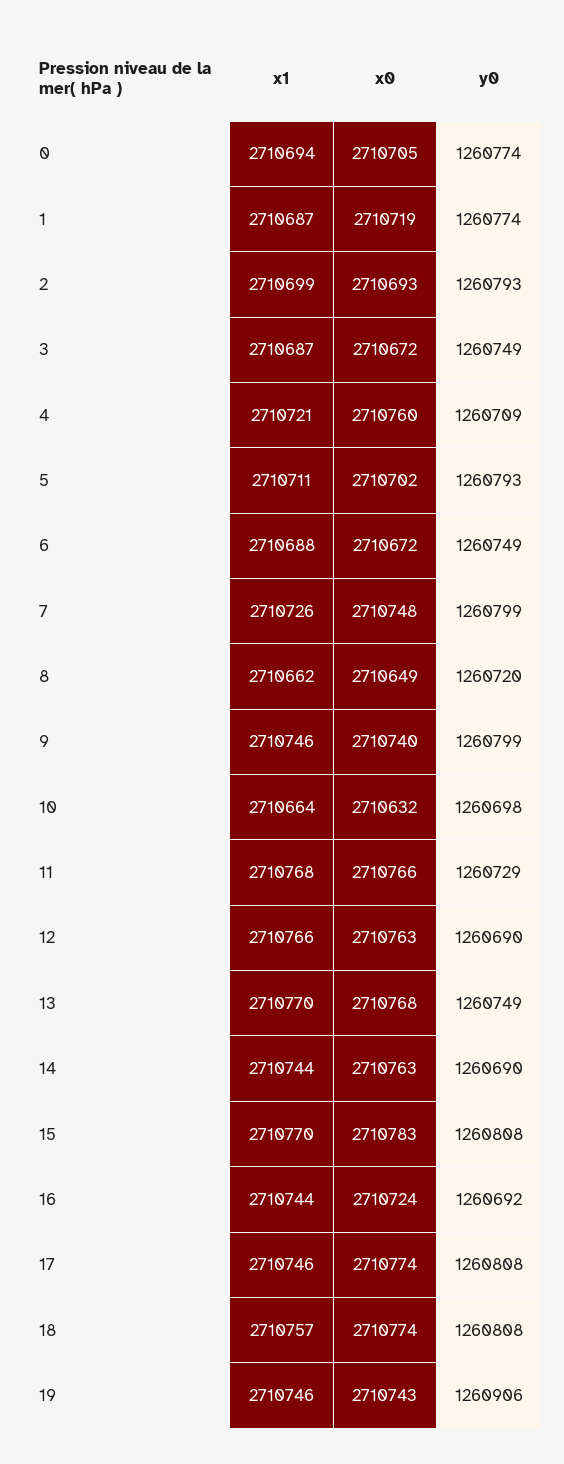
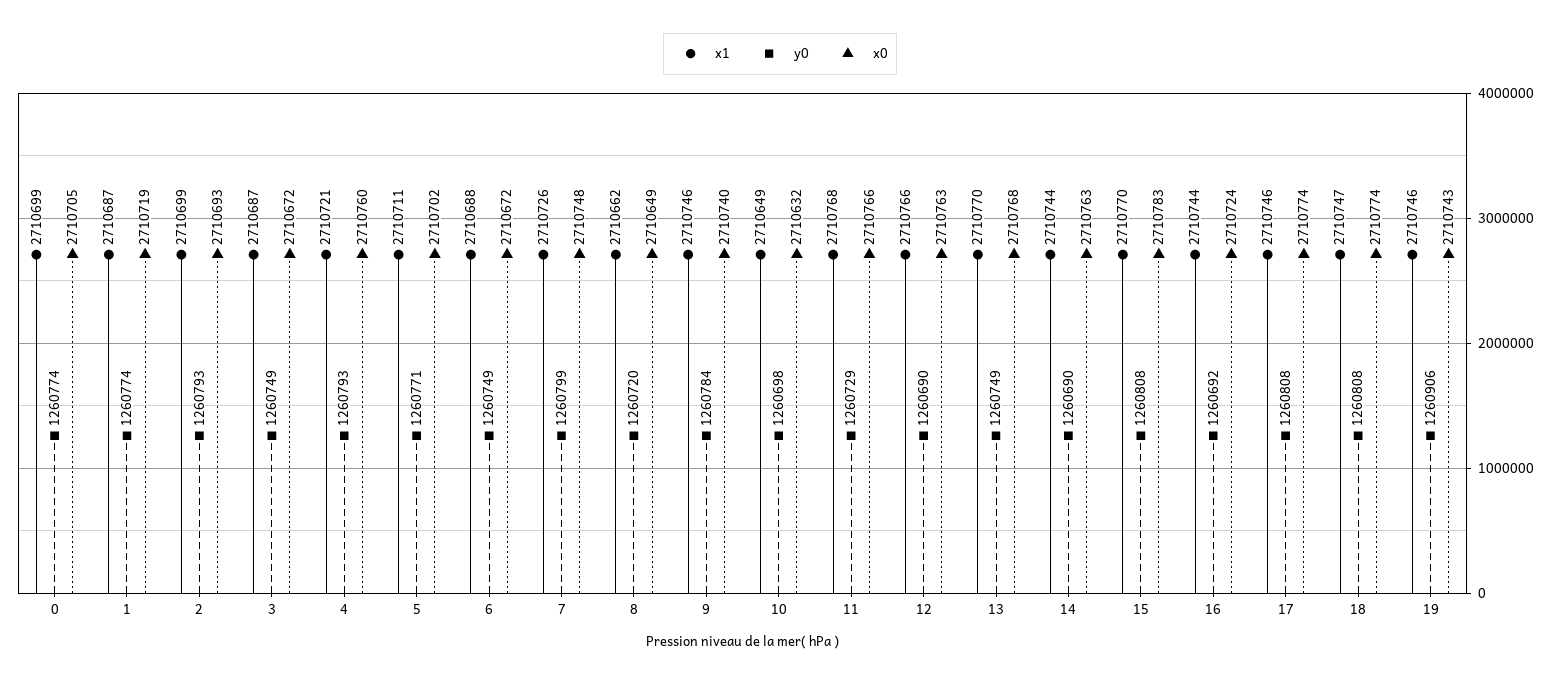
  {
    "x1": {
-     "0": 2710694,
+     "0": 2710699,
      "1": 2710687,
      "2": 2710699,
      "3": 2710687,
      "4": 2710721,
      "5": 2710711,
      "6": 2710688,
      "7": 2710726,
      "8": 2710662,
      "9": 2710746,
-     "10": 2710664,
+     "10": 2710649,
      "11": 2710768,
      "12": 2710766,
      "13": 2710770,
      "14": 2710744,
      "15": 2710770,
      "16": 2710744,
      "17": 2710746,
-     "18": 2710757,
+     "18": 2710747,
      "19": 2710746
    },
    "x0": {
      "0": 2710705,
      "1": 2710719,
      "2": 2710693,
      "3": 2710672,
      "4": 2710760,
      "5": 2710702,
      "6": 2710672,
      "7": 2710748,
      "8": 2710649,
      "9": 2710740,
      "10": 2710632,
      "11": 2710766,
      "12": 2710763,
      "13": 2710768,
      "14": 2710763,
      "15": 2710783,
      "16": 2710724,
      "17": 2710774,
      "18": 2710774,
      "19": 2710743
    },
    "y0": {
      "0": 1260774,
      "1": 1260774,
      "2": 1260793,
      "3": 1260749,
-     "4": 1260709,
+     "4": 1260793,
-     "5": 1260793,
+     "5": 1260771,
      "6": 1260749,
      "7": 1260799,
      "8": 1260720,
-     "9": 1260799,
+     "9": 1260784,
      "10": 1260698,
      "11": 1260729,
      "12": 1260690,
      "13": 1260749,
      "14": 1260690,
      "15": 1260808,
      "16": 1260692,
      "17": 1260808,
      "18": 1260808,
      "19": 1260906
    }
  }

